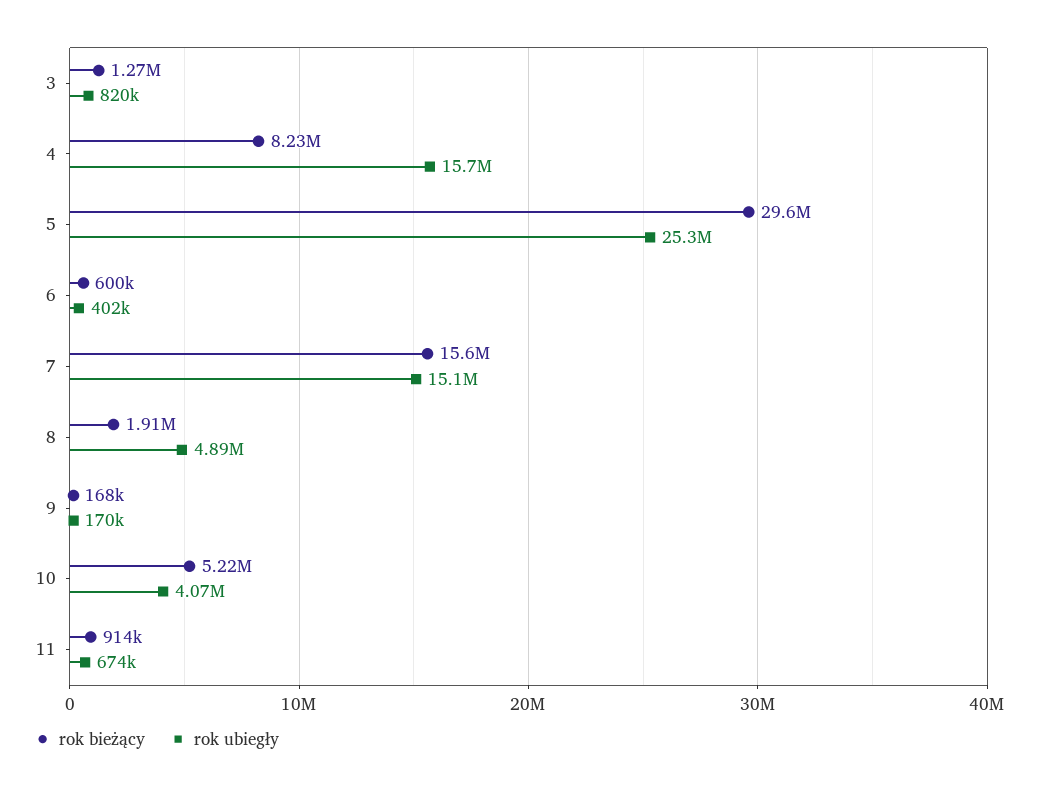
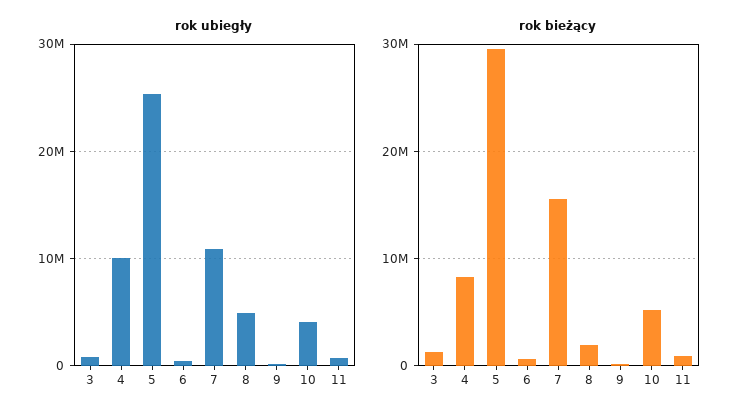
  {
    "rok bieżący": {
      "3": 1270000,
      "4": 8230000,
      "5": 29600000,
      "6": 600000,
      "7": 15600000,
      "8": 1910000,
      "9": 168000,
      "10": 5220000,
      "11": 914000
    },
    "rok ubiegły": {
      "3": 820000,
-     "4": 15700000,
+     "4": 10000000,
      "5": 25300000,
      "6": 402000,
-     "7": 15100000,
+     "7": 11000000,
      "8": 4890000,
      "9": 170000,
      "10": 4070000,
      "11": 674000
    }
  }

